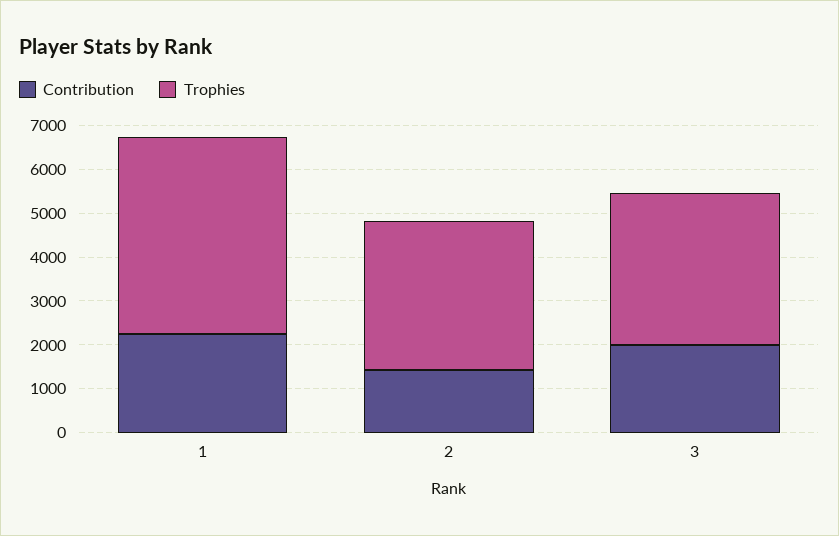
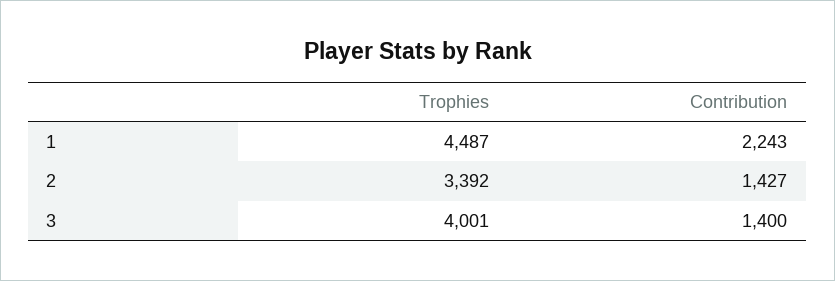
  {
    "Contribution": {
      "1": 2243,
      "2": 1427,
-     "3": 2000
+     "3": 1400
    },
    "Trophies": {
      "1": 4487,
      "2": 3392,
-     "3": 3400
+     "3": 4001
    }
  }

